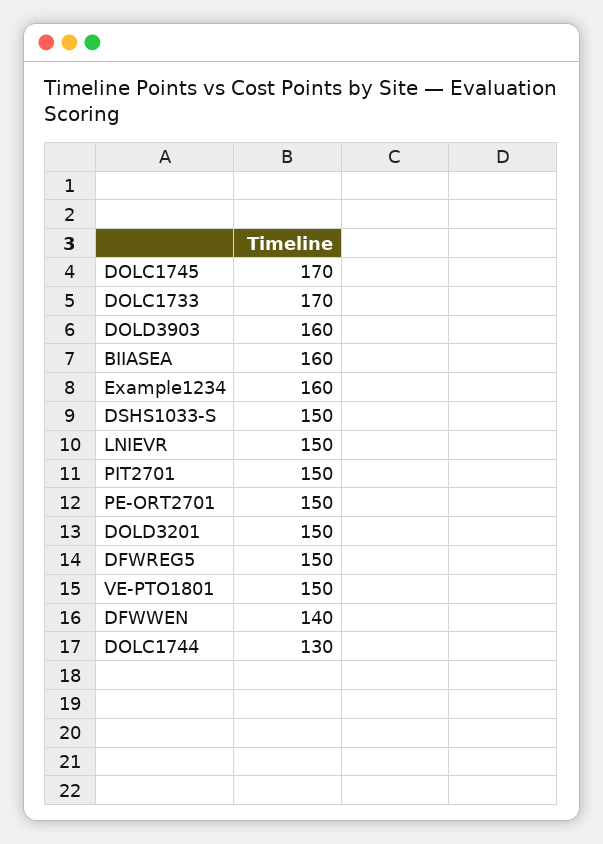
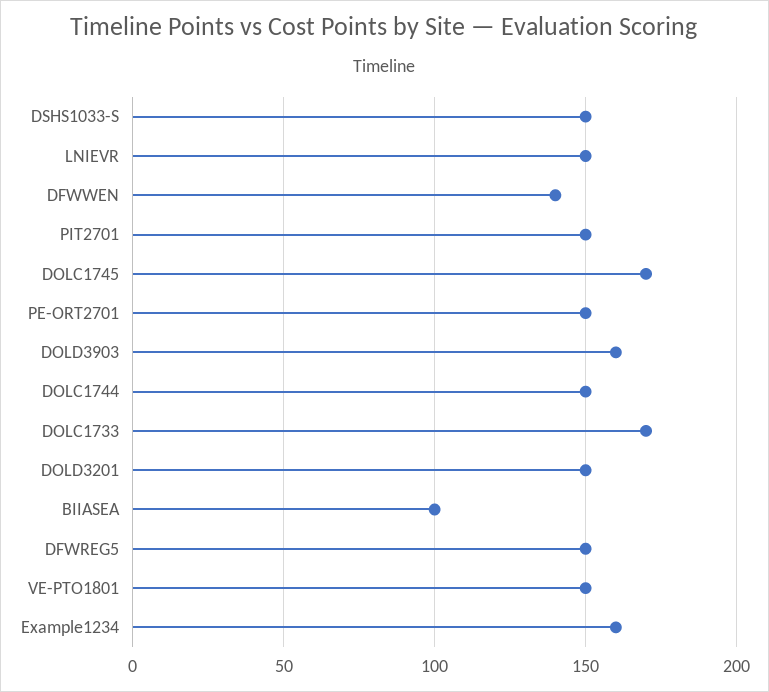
  {
    "DOLC1745": 170,
    "DOLC1733": 170,
    "DOLD3903": 160,
-   "BIIASEA": 160,
+   "BIIASEA": 100,
    "Example1234": 160,
    "DSHS1033-S": 150,
    "LNIEVR": 150,
    "PIT2701": 150,
    "PE-ORT2701": 150,
    "DOLD3201": 150,
    "DFWREG5": 150,
    "VE-PTO1801": 150,
    "DFWWEN": 140,
-   "DOLC1744": 130
+   "DOLC1744": 150
  }

